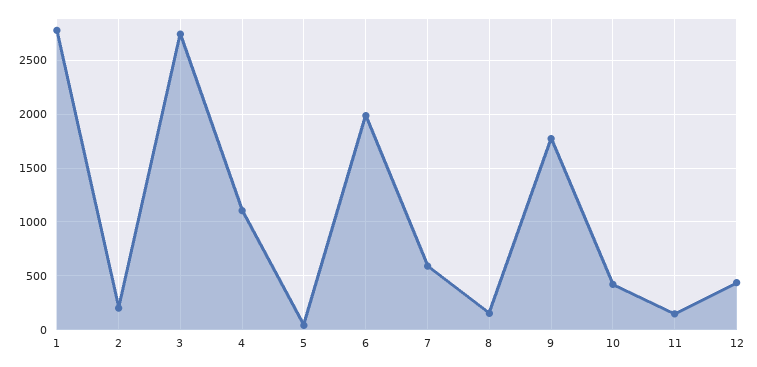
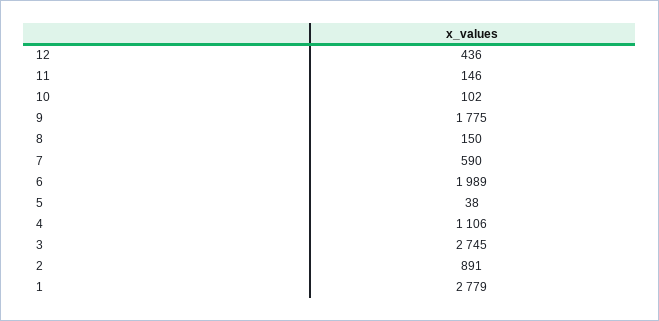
  {
    "1": 2779,
-   "2": 200,
+   "2": 891,
    "3": 2745,
    "4": 1106,
    "5": 38,
    "6": 1989,
    "7": 590,
    "8": 150,
    "9": 1775,
-   "10": 400,
+   "10": 102,
    "11": 146,
    "12": 436
  }

